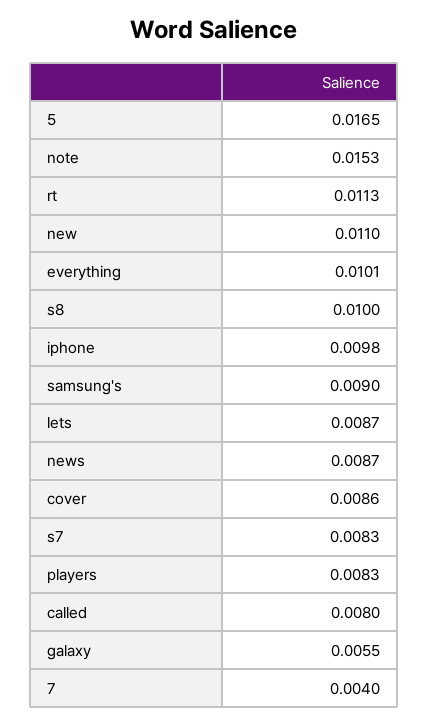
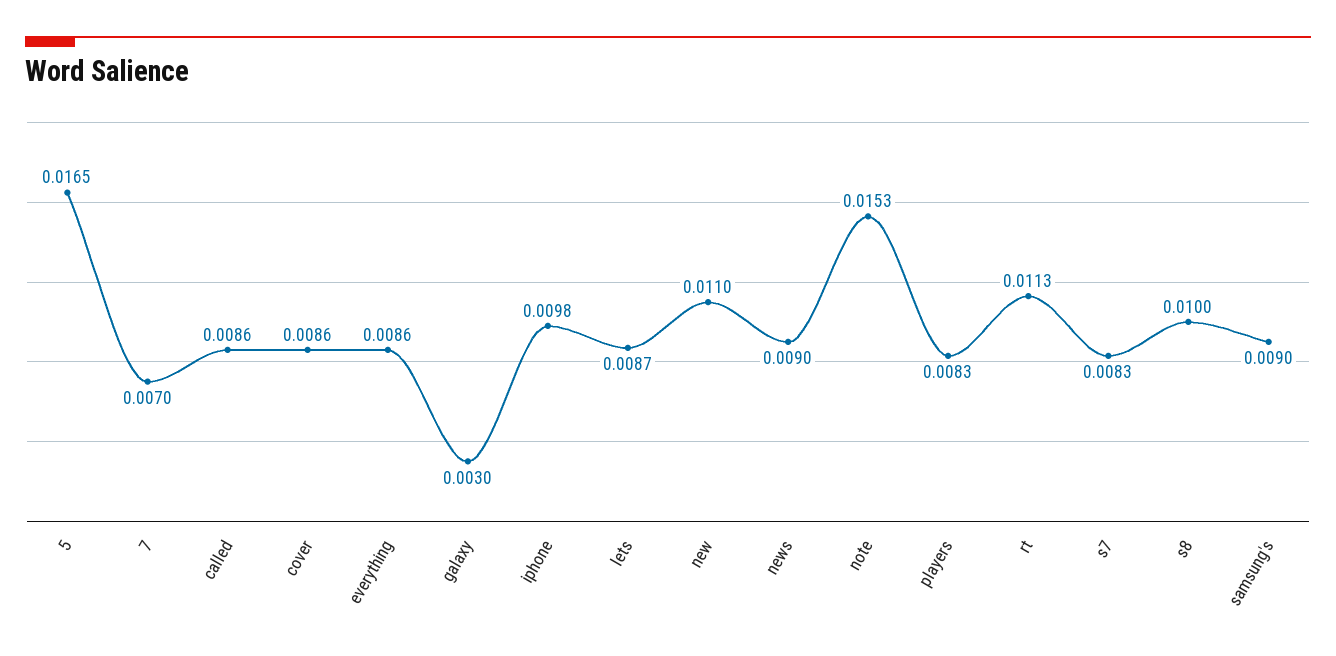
  {
    "5": 0.0165,
    "note": 0.0153,
    "rt": 0.0113,
    "new": 0.011,
-   "everything": 0.0101,
+   "everything": 0.0086,
    "s8": 0.01,
    "iphone": 0.0098,
    "samsung's": 0.009,
    "lets": 0.0087,
-   "news": 0.0087,
+   "news": 0.009,
    "cover": 0.0086,
    "s7": 0.0083,
    "players": 0.0083,
-   "called": 0.008,
+   "called": 0.0086,
-   "galaxy": 0.0055,
+   "galaxy": 0.003,
-   "7": 0.004
+   "7": 0.007
  }

